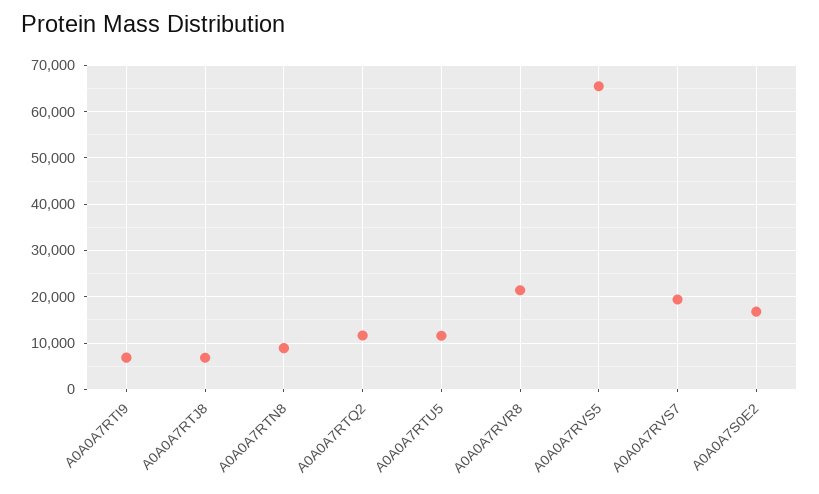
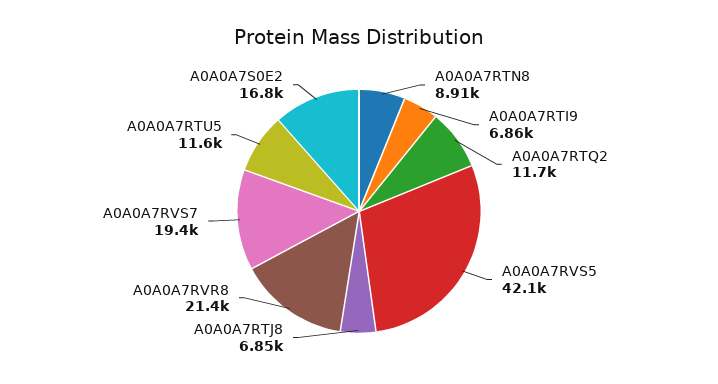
  {
    "A0A0A7RTI9": 6860,
    "A0A0A7RTJ8": 6850,
    "A0A0A7RTN8": 8910,
    "A0A0A7RTQ2": 11700,
    "A0A0A7RTU5": 11600,
    "A0A0A7RVR8": 21400,
-   "A0A0A7RVS5": 66000,
+   "A0A0A7RVS5": 42100,
    "A0A0A7RVS7": 19400,
    "A0A0A7S0E2": 16800
  }

